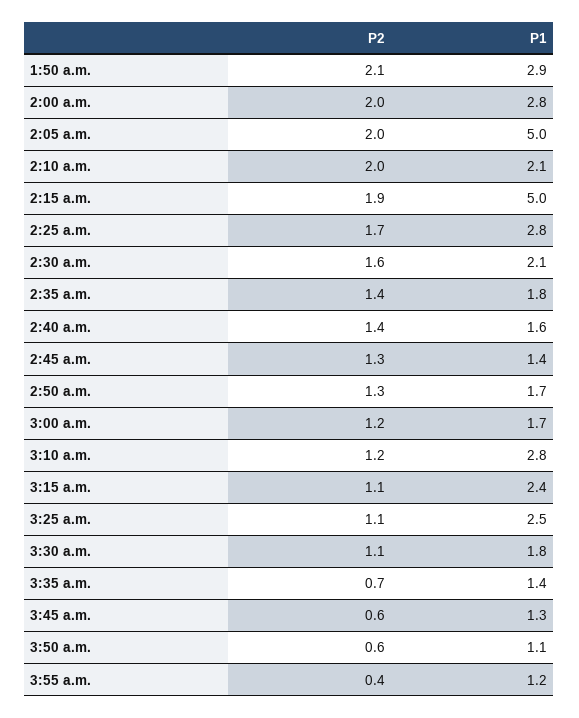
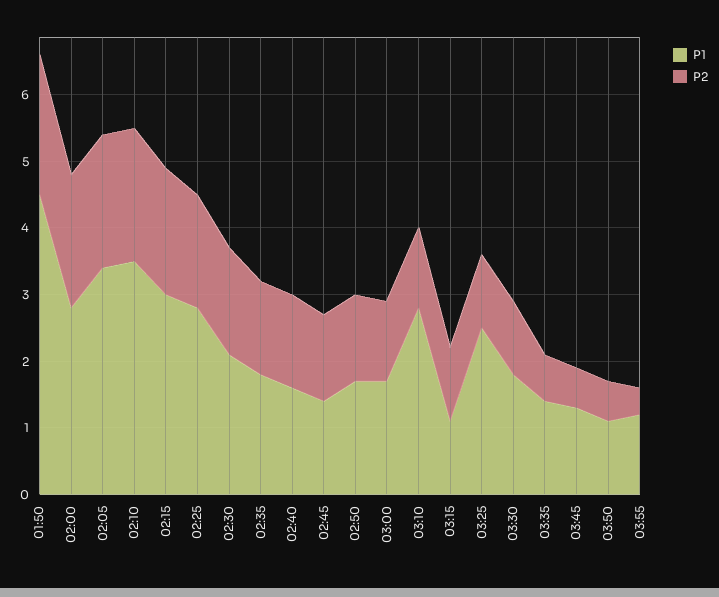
  {
    "P2": {
      "1:50 a.m.": 2.1,
      "2:00 a.m.": 2,
      "2:05 a.m.": 2,
      "2:10 a.m.": 2,
      "2:15 a.m.": 1.9,
      "2:25 a.m.": 1.7,
      "2:30 a.m.": 1.6,
      "2:35 a.m.": 1.4,
      "2:40 a.m.": 1.4,
      "2:45 a.m.": 1.3,
      "2:50 a.m.": 1.3,
      "3:00 a.m.": 1.2,
      "3:10 a.m.": 1.2,
      "3:15 a.m.": 1.1,
      "3:25 a.m.": 1.1,
      "3:30 a.m.": 1.1,
      "3:35 a.m.": 0.7,
      "3:45 a.m.": 0.6,
      "3:50 a.m.": 0.6,
      "3:55 a.m.": 0.4
    },
    "P1": {
-     "1:50 a.m.": 2.9,
+     "1:50 a.m.": 4.5,
      "2:00 a.m.": 2.8,
-     "2:05 a.m.": 5,
+     "2:05 a.m.": 3.5,
-     "2:10 a.m.": 2.1,
+     "2:10 a.m.": 3.5,
-     "2:15 a.m.": 5,
+     "2:15 a.m.": 3,
      "2:25 a.m.": 2.8,
      "2:30 a.m.": 2.1,
      "2:35 a.m.": 1.8,
      "2:40 a.m.": 1.6,
      "2:45 a.m.": 1.4,
      "2:50 a.m.": 1.7,
      "3:00 a.m.": 1.7,
      "3:10 a.m.": 2.8,
-     "3:15 a.m.": 2.4,
+     "3:15 a.m.": 1,
      "3:25 a.m.": 2.5,
      "3:30 a.m.": 1.8,
      "3:35 a.m.": 1.4,
      "3:45 a.m.": 1.3,
      "3:50 a.m.": 1.1,
      "3:55 a.m.": 1.2
    }
  }

